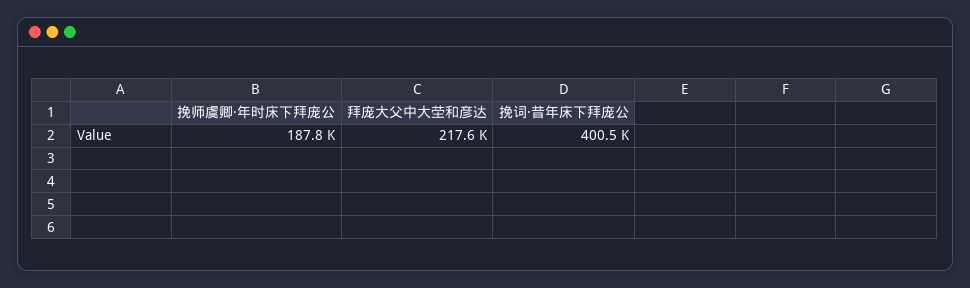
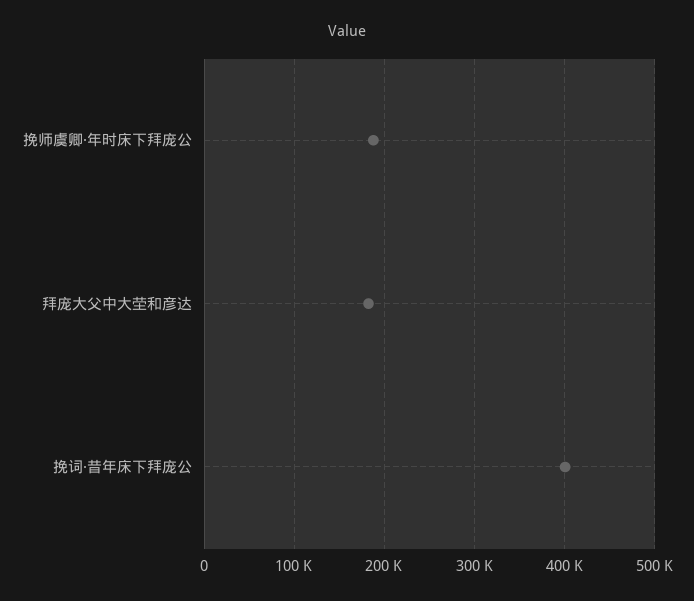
  {
    "挽师虞卿·年时床下拜庞公": 187800,
-   "拜庞大父中大茔和彦达": 217600,
+   "拜庞大父中大茔和彦达": 180000,
    "挽词·昔年床下拜庞公": 400500
  }

